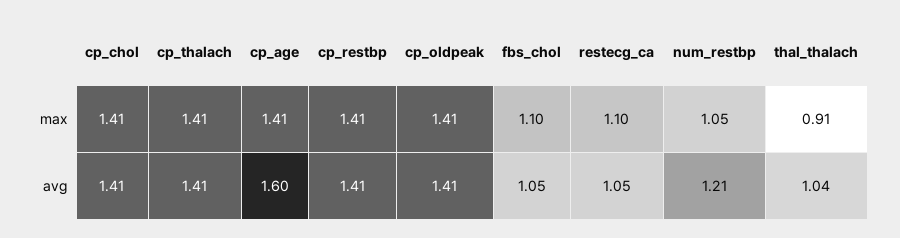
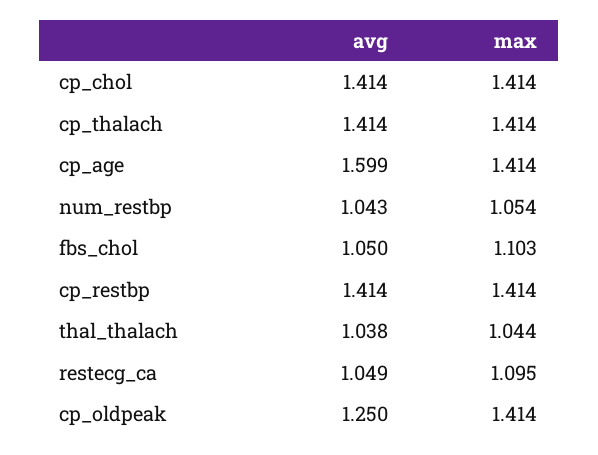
  {
    "cp_chol": {
      "max": 1.414,
      "avg": 1.414
    },
    "cp_thalach": {
      "max": 1.414,
      "avg": 1.414
    },
    "cp_age": {
      "max": 1.414,
      "avg": 1.599
    },
    "cp_restbp": {
      "max": 1.414,
      "avg": 1.414
    },
    "cp_oldpeak": {
      "max": 1.414,
-     "avg": 1.41
+     "avg": 1.25
    },
    "fbs_chol": {
      "max": 1.103,
      "avg": 1.05
    },
    "restecg_ca": {
      "max": 1.095,
      "avg": 1.049
    },
    "num_restbp": {
      "max": 1.054,
-     "avg": 1.21
+     "avg": 1.043
    },
    "thal_thalach": {
-     "max": 0.91,
+     "max": 1.044,
      "avg": 1.038
    }
  }

